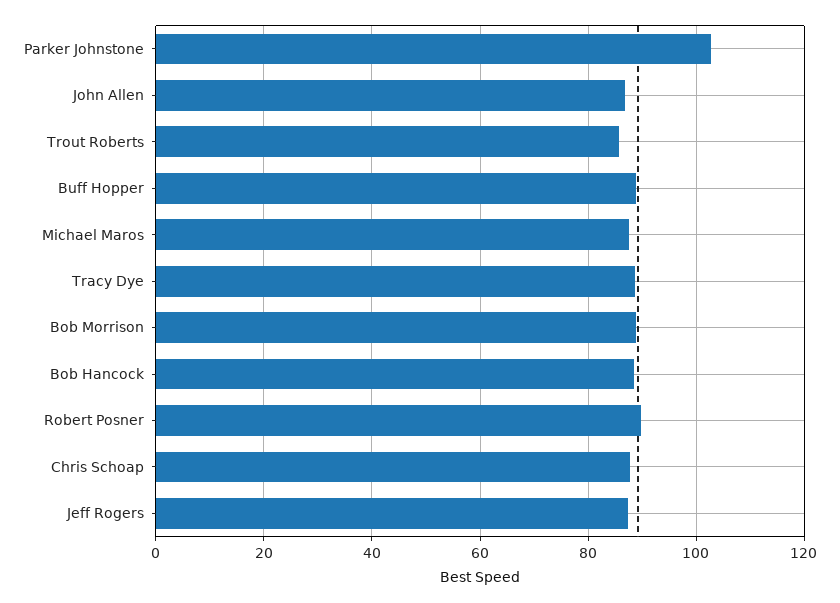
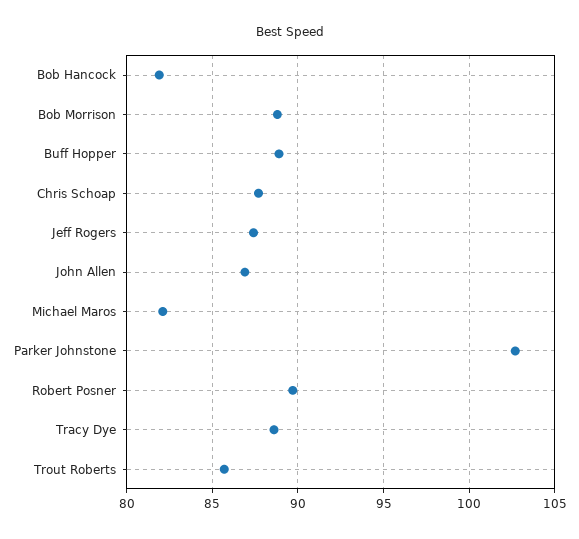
  {
    "Parker Johnstone": 102.5,
    "John Allen": 87,
    "Trout Roberts": 85.5,
    "Buff Hopper": 89,
-   "Michael Maros": 88,
+   "Michael Maros": 82,
    "Tracy Dye": 88.5,
    "Bob Morrison": 89,
-   "Bob Hancock": 88,
+   "Bob Hancock": 82,
    "Robert Posner": 89.5,
    "Chris Schoap": 87.5,
    "Jeff Rogers": 87.5
  }

